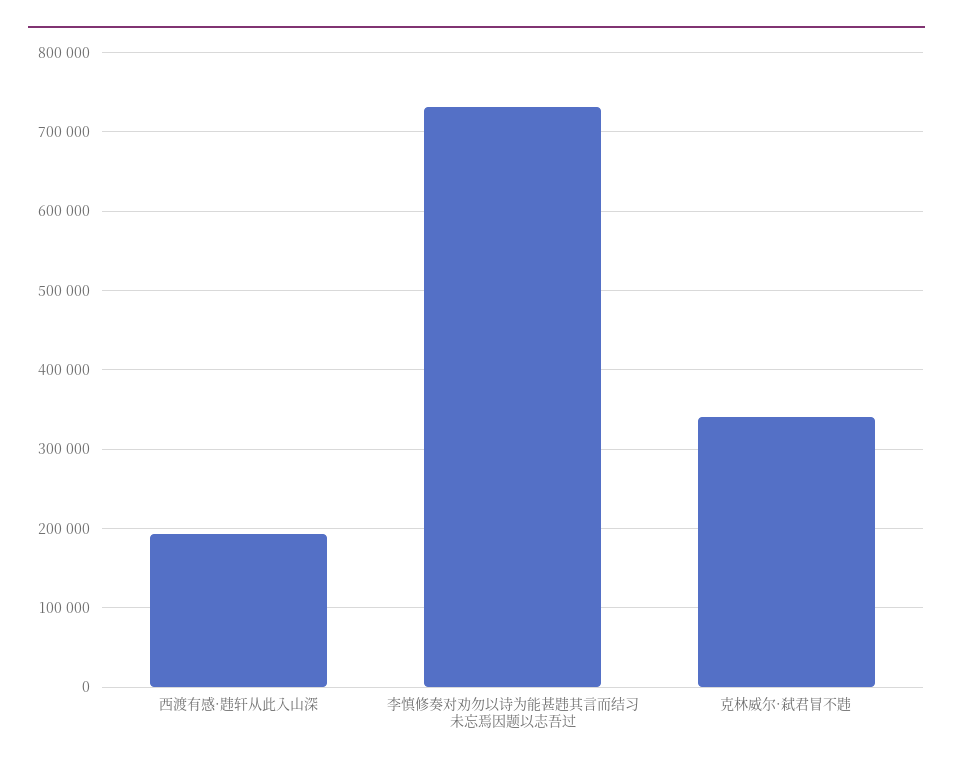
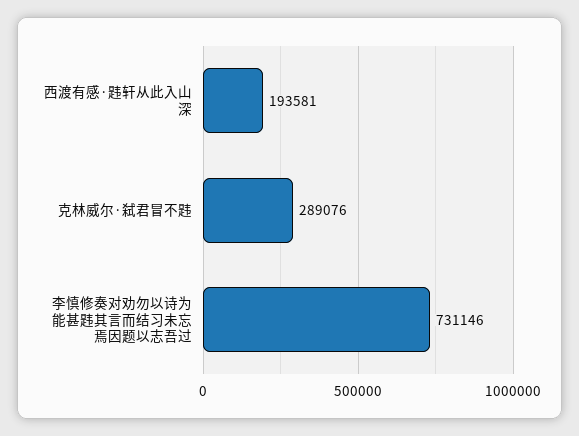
  {
    "西渡有感·韪轩从此入山深": 193581,
    "李慎修奏对劝勿以诗为能甚韪其言而结习未忘焉因题以志吾过": 731146,
-   "克林威尔·弑君冒不韪": 340000
+   "克林威尔·弑君冒不韪": 289076
  }

